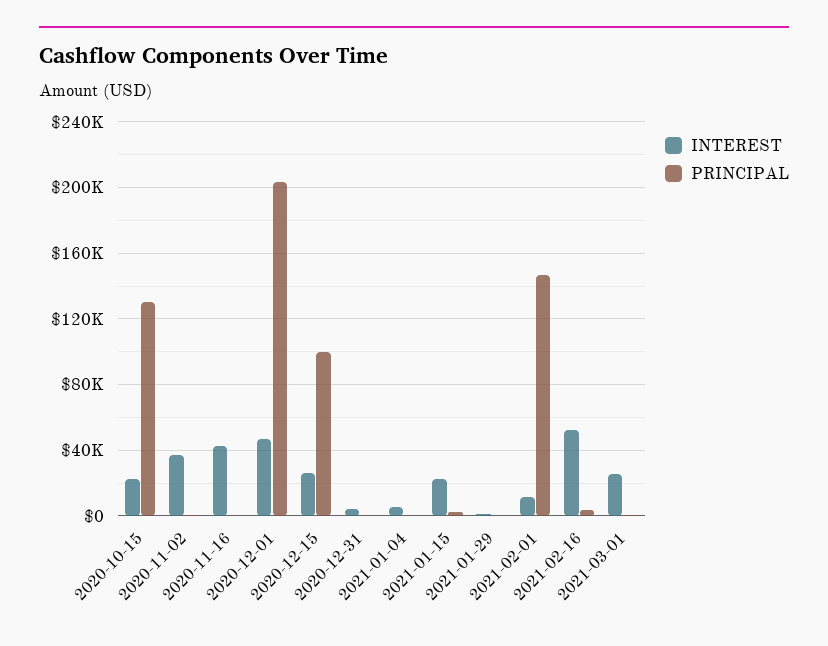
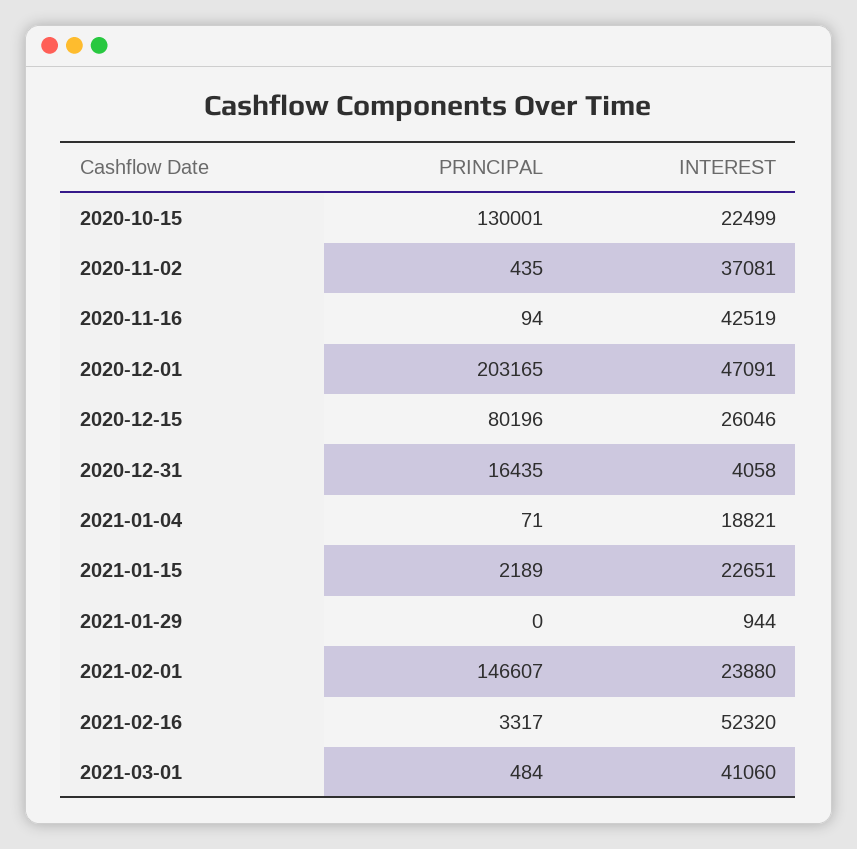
  {
    "INTEREST": {
      "2020-10-15": 22499,
      "2020-11-02": 37081,
      "2020-11-16": 42519,
      "2020-12-01": 47091,
      "2020-12-15": 26046,
      "2020-12-31": 4058,
-     "2021-01-04": 5000,
+     "2021-01-04": 18821,
      "2021-01-15": 22651,
      "2021-01-29": 944,
-     "2021-02-01": 10000,
+     "2021-02-01": 23880,
      "2021-02-16": 52320,
-     "2021-03-01": 25000
+     "2021-03-01": 41060
    },
    "PRINCIPAL": {
      "2020-10-15": 130001,
      "2020-11-02": 435,
      "2020-11-16": 94,
      "2020-12-01": 203165,
-     "2020-12-15": 100000,
+     "2020-12-15": 80196,
-     "2020-12-31": 0,
+     "2020-12-31": 16435,
      "2021-01-04": 71,
      "2021-01-15": 2189,
      "2021-01-29": 0,
      "2021-02-01": 146607,
      "2021-02-16": 3317,
      "2021-03-01": 484
    }
  }

